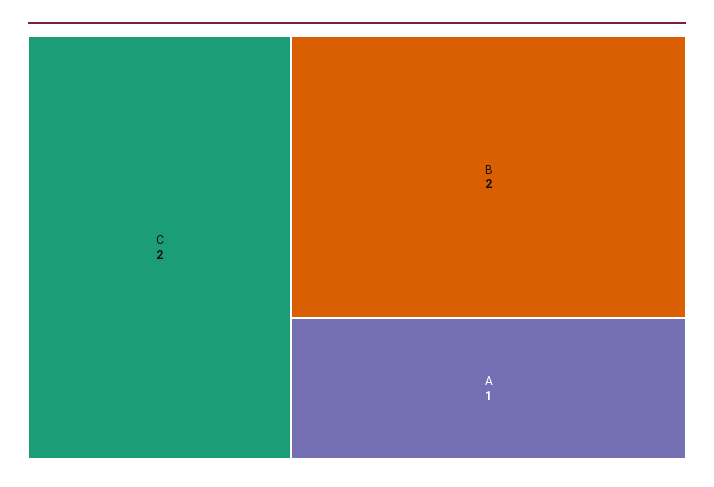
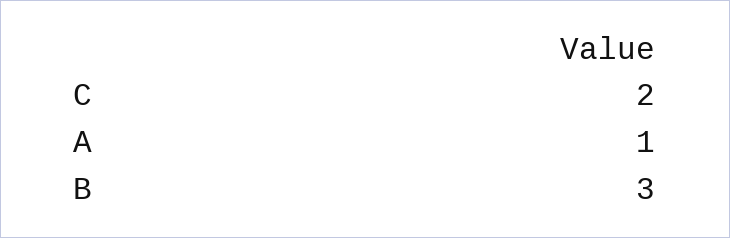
  {
    "C": 2,
-   "B": 2,
+   "B": 3,
    "A": 1
  }

